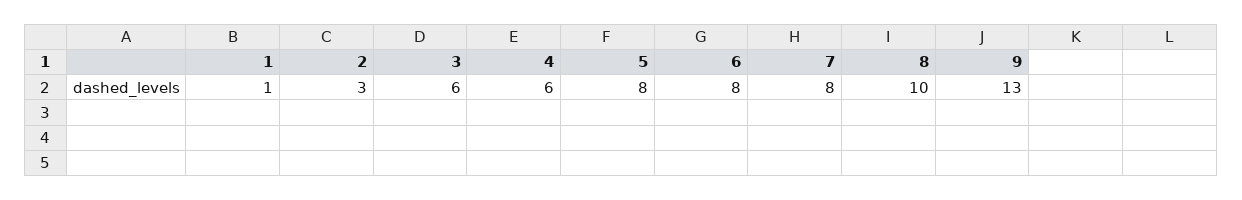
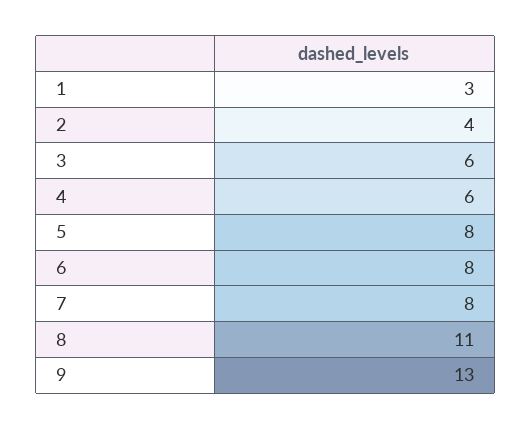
  {
-   "1": 1,
+   "1": 3,
-   "2": 3,
+   "2": 4,
    "3": 6,
    "4": 6,
    "5": 8,
    "6": 8,
    "7": 8,
-   "8": 10,
+   "8": 11,
    "9": 13
  }

